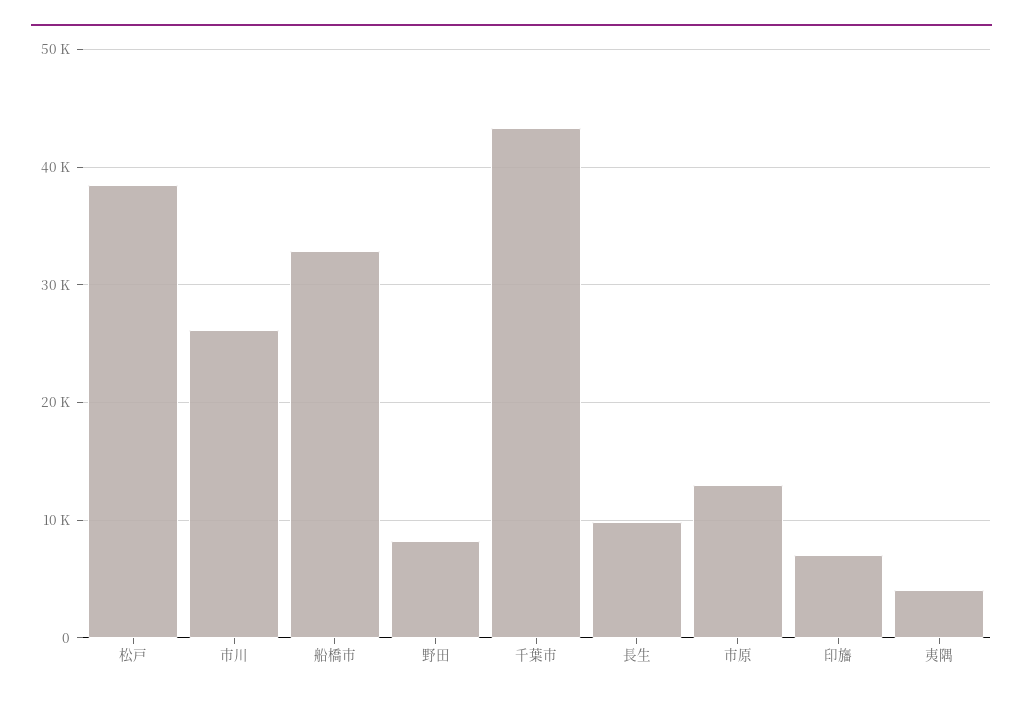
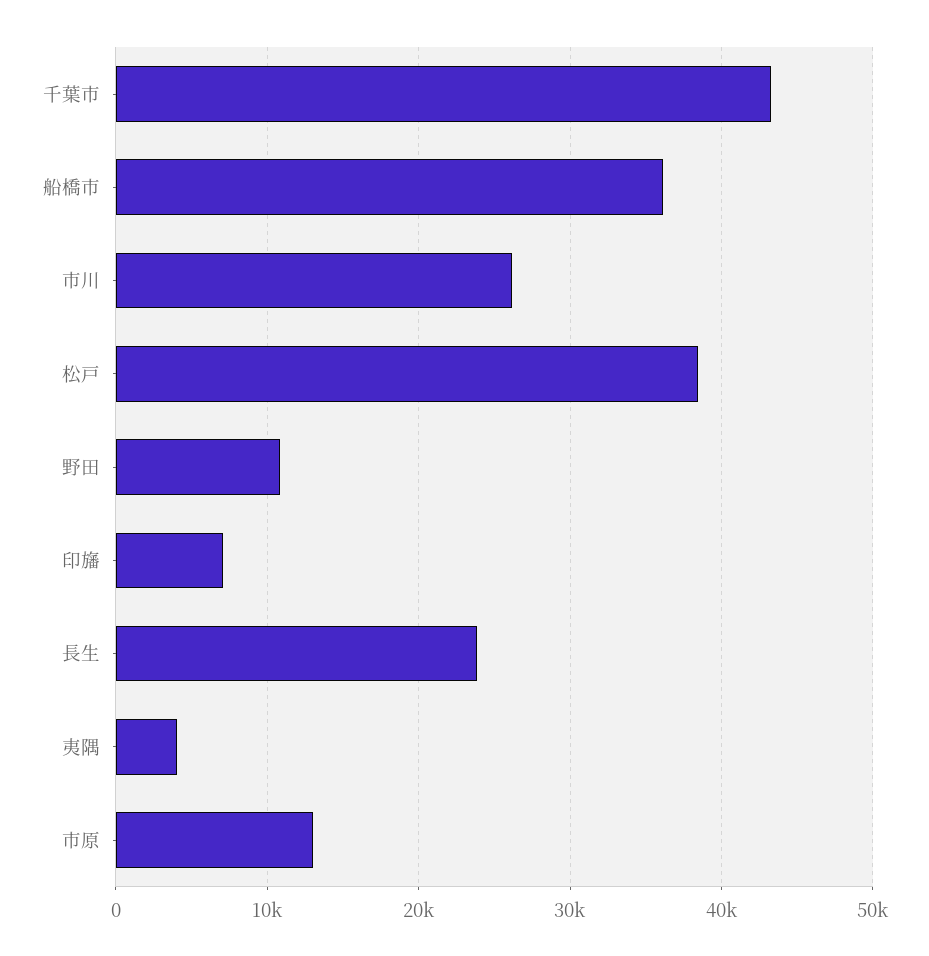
  {
    "松戸": 38000,
    "市川": 26000,
-   "船橋市": 33000,
+   "船橋市": 36000,
-   "野田": 8000,
+   "野田": 11000,
    "千葉市": 43000,
-   "長生": 10000,
+   "長生": 24000,
    "市原": 13000,
    "印旛": 7000,
    "夷隅": 4000
  }

